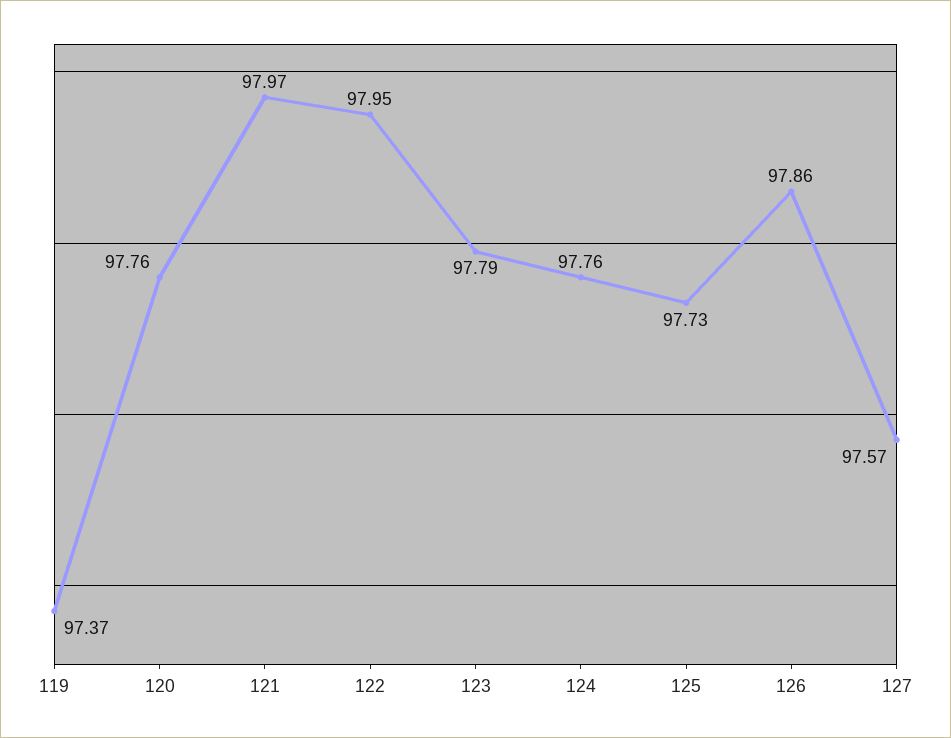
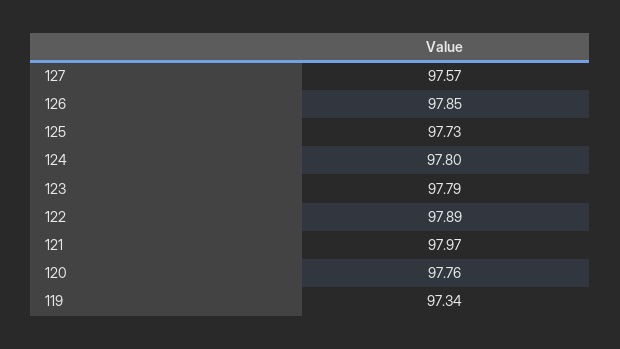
  {
-   "119": 97.37,
+   "119": 97.34,
    "120": 97.76,
    "121": 97.97,
-   "122": 97.95,
+   "122": 97.89,
    "123": 97.79,
-   "124": 97.76,
+   "124": 97.8,
    "125": 97.73,
-   "126": 97.86,
+   "126": 97.85,
    "127": 97.57
  }

